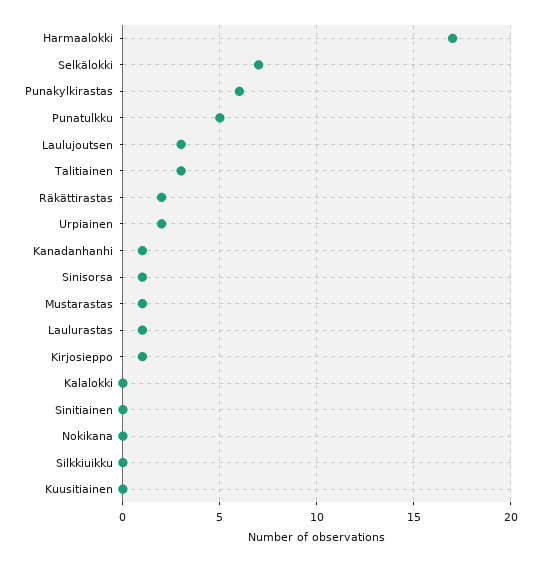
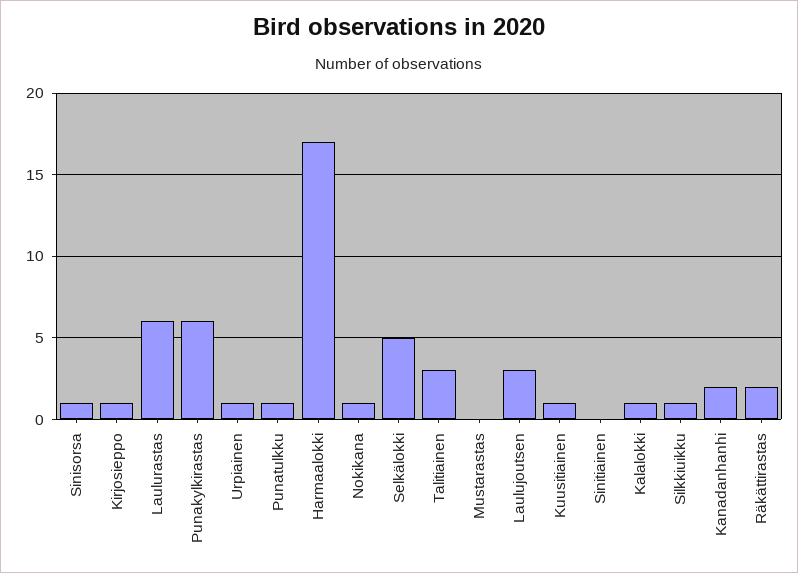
  {
    "Harmaalokki": 17,
-   "Selkälokki": 7,
+   "Selkälokki": 5,
    "Punakylkirastas": 6,
-   "Punatulkku": 5,
+   "Punatulkku": 1,
    "Laulujoutsen": 3,
    "Talitiainen": 3,
    "Räkättirastas": 2,
-   "Urpiainen": 2,
+   "Urpiainen": 1,
-   "Kanadanhanhi": 1,
+   "Kanadanhanhi": 2,
    "Sinisorsa": 1,
-   "Mustarastas": 1,
+   "Mustarastas": 0,
-   "Laulurastas": 1,
+   "Laulurastas": 6,
    "Kirjosieppo": 1,
-   "Kalalokki": 0,
+   "Kalalokki": 1,
    "Sinitiainen": 0,
-   "Nokikana": 0,
+   "Nokikana": 1,
-   "Silkkiuikku": 0,
+   "Silkkiuikku": 1,
-   "Kuusitiainen": 0
+   "Kuusitiainen": 1
  }

